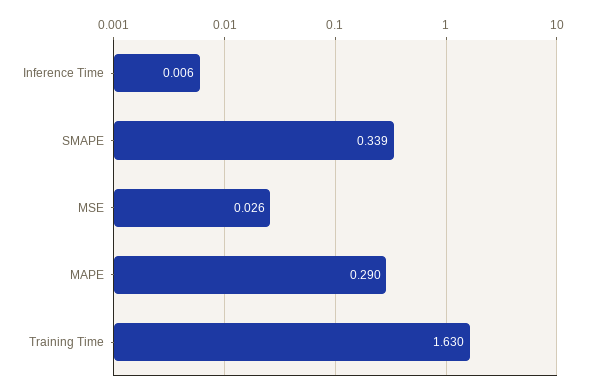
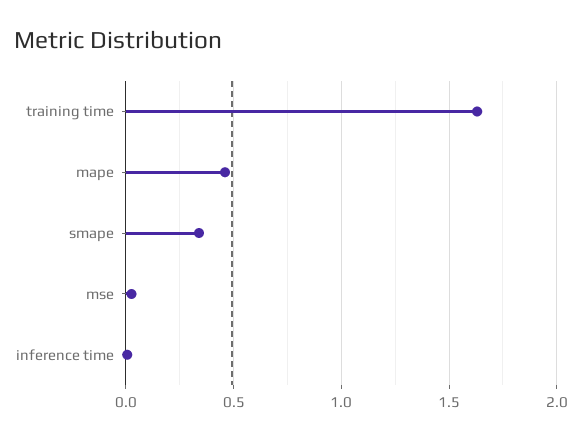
  {
    "Inference Time": 0.006,
    "SMAPE": 0.339,
    "MSE": 0.026,
-   "MAPE": 0.29,
+   "MAPE": 0.45,
    "Training Time": 1.63
  }

